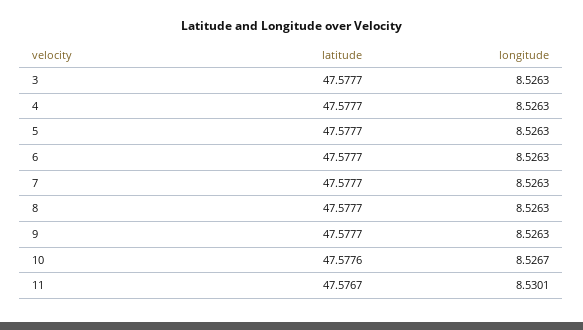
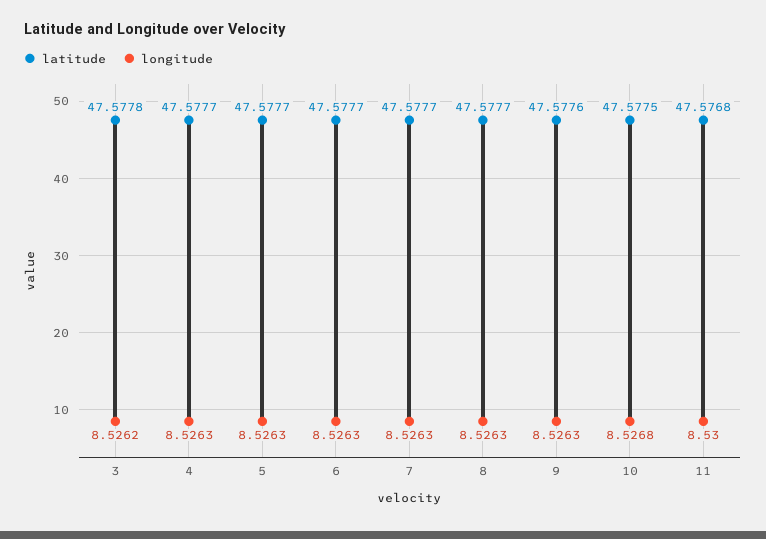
  {
    "latitude": {
-     "3": 47.5777,
+     "3": 47.5778,
      "4": 47.5777,
      "5": 47.5777,
      "6": 47.5777,
      "7": 47.5777,
      "8": 47.5777,
-     "9": 47.5777,
+     "9": 47.5776,
-     "10": 47.5776,
+     "10": 47.5775,
-     "11": 47.5767
+     "11": 47.5768
    },
    "longitude": {
-     "3": 8.5263,
+     "3": 8.5262,
      "4": 8.5263,
      "5": 8.5263,
      "6": 8.5263,
      "7": 8.5263,
      "8": 8.5263,
      "9": 8.5263,
-     "10": 8.5267,
+     "10": 8.5268,
-     "11": 8.5301
+     "11": 8.53
    }
  }

